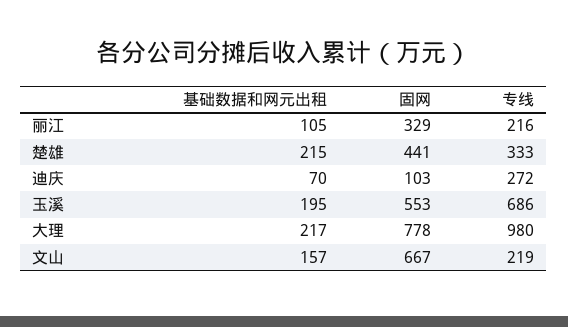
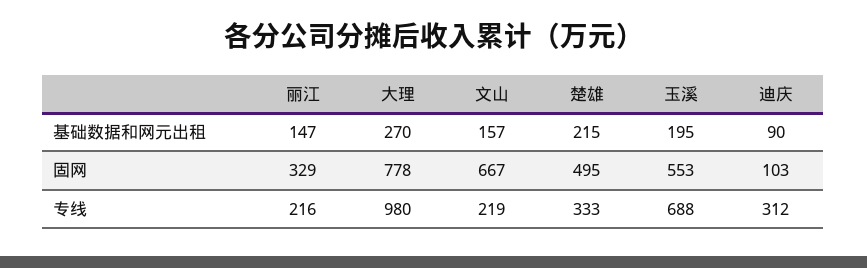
  {
    "基础数据和网元出租": {
-     "丽江": 105,
+     "丽江": 147,
      "楚雄": 215,
-     "迪庆": 70,
+     "迪庆": 90,
      "玉溪": 195,
-     "大理": 217,
+     "大理": 270,
      "文山": 157
    },
    "固网": {
      "丽江": 329,
-     "楚雄": 441,
+     "楚雄": 495,
      "迪庆": 103,
      "玉溪": 553,
      "大理": 778,
      "文山": 667
    },
    "专线": {
      "丽江": 216,
      "楚雄": 333,
-     "迪庆": 272,
+     "迪庆": 312,
-     "玉溪": 686,
+     "玉溪": 688,
      "大理": 980,
      "文山": 219
    }
  }

